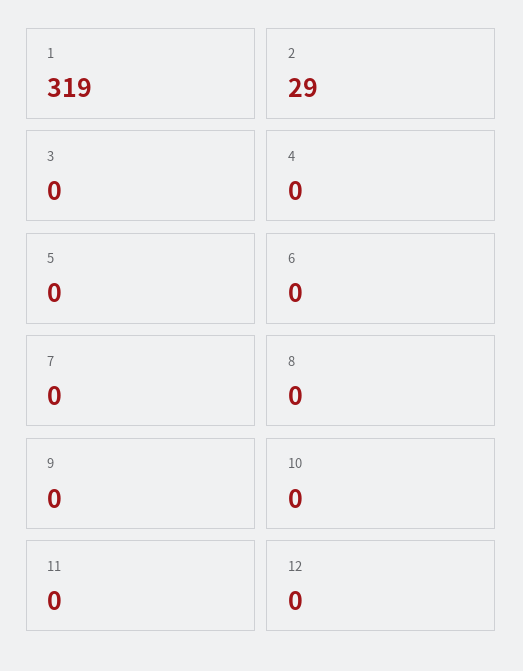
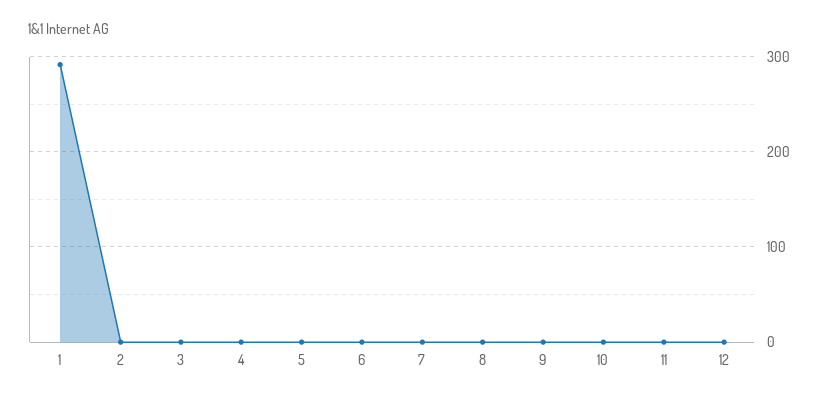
  {
-   "1": 319,
+   "1": 290,
-   "2": 29,
+   "2": 0,
    "3": 0,
    "4": 0,
    "5": 0,
    "6": 0,
    "7": 0,
    "8": 0,
    "9": 0,
    "10": 0,
    "11": 0,
    "12": 0
  }

